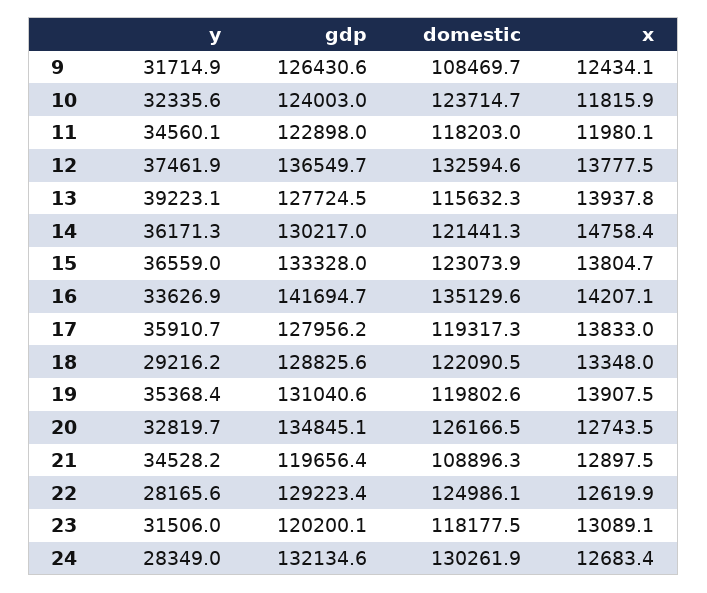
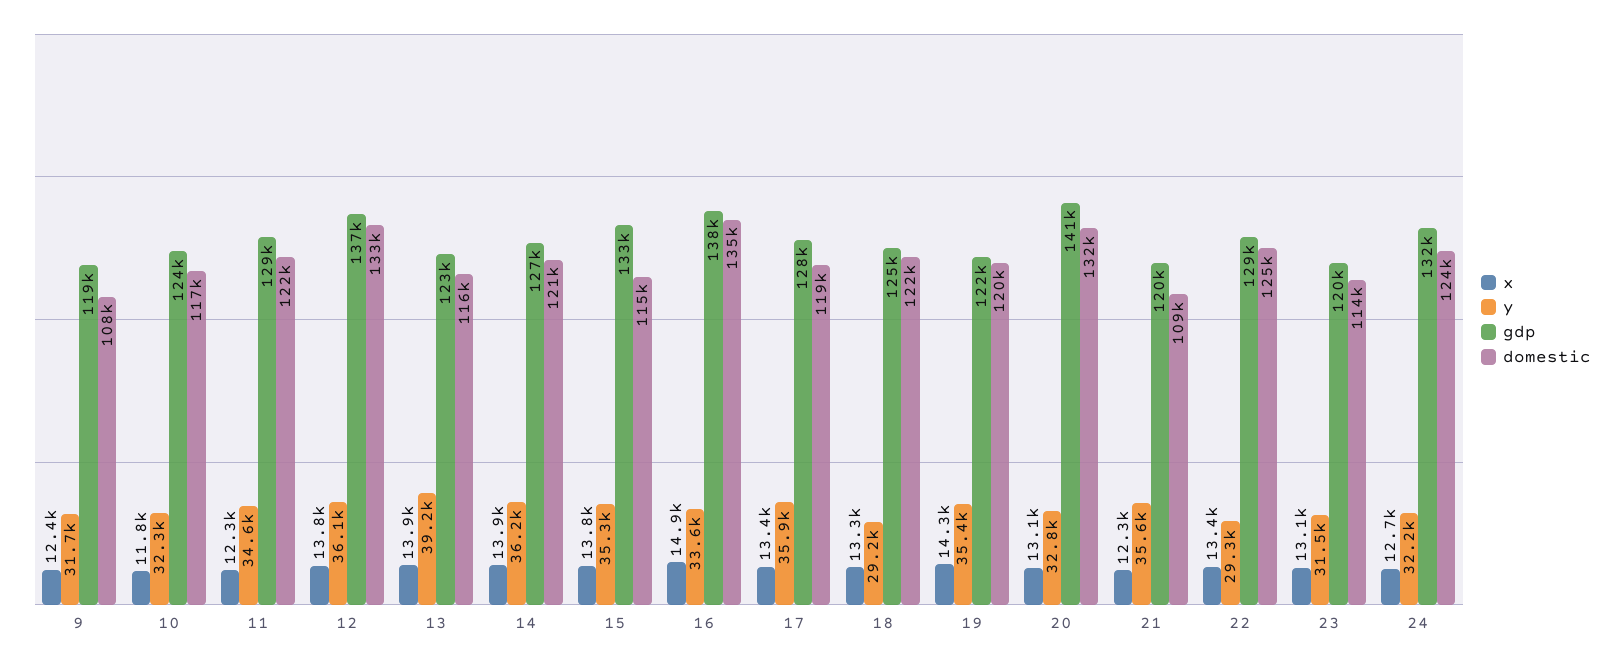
  {
    "y": {
      "9": 31714.9,
      "10": 32335.6,
      "11": 34560.1,
-     "12": 37461.9,
+     "12": 36100,
      "13": 39223.1,
      "14": 36171.3,
-     "15": 36559,
+     "15": 35300,
      "16": 33626.9,
      "17": 35910.7,
      "18": 29216.2,
      "19": 35368.4,
      "20": 32819.7,
-     "21": 34528.2,
+     "21": 35600,
-     "22": 28165.6,
+     "22": 29300,
      "23": 31506,
-     "24": 28349
+     "24": 32200
    },
    "gdp": {
-     "9": 126430.6,
+     "9": 119000,
      "10": 124003,
-     "11": 122898,
+     "11": 129000,
      "12": 136549.7,
-     "13": 127724.5,
+     "13": 123000,
-     "14": 130217,
+     "14": 127000,
      "15": 133328,
-     "16": 141694.7,
+     "16": 138000,
      "17": 127956.2,
-     "18": 128825.6,
+     "18": 125000,
-     "19": 131040.6,
+     "19": 122000,
-     "20": 134845.1,
+     "20": 141000,
      "21": 119656.4,
      "22": 129223.4,
      "23": 120200.1,
      "24": 132134.6
    },
    "domestic": {
      "9": 108469.7,
-     "10": 123714.7,
+     "10": 117000,
-     "11": 118203,
+     "11": 122000,
      "12": 132594.6,
      "13": 115632.3,
      "14": 121441.3,
-     "15": 123073.9,
+     "15": 115000,
      "16": 135129.6,
      "17": 119317.3,
      "18": 122090.5,
      "19": 119802.6,
-     "20": 126166.5,
+     "20": 132000,
      "21": 108896.3,
      "22": 124986.1,
-     "23": 118177.5,
+     "23": 114000,
-     "24": 130261.9
+     "24": 124000
    },
    "x": {
      "9": 12434.1,
      "10": 11815.9,
-     "11": 11980.1,
+     "11": 12300,
      "12": 13777.5,
      "13": 13937.8,
-     "14": 14758.4,
+     "14": 13900,
      "15": 13804.7,
-     "16": 14207.1,
+     "16": 14900,
-     "17": 13833,
+     "17": 13400,
      "18": 13348,
-     "19": 13907.5,
+     "19": 14300,
-     "20": 12743.5,
+     "20": 13100,
-     "21": 12897.5,
+     "21": 12300,
-     "22": 12619.9,
+     "22": 13400,
      "23": 13089.1,
      "24": 12683.4
    }
  }

